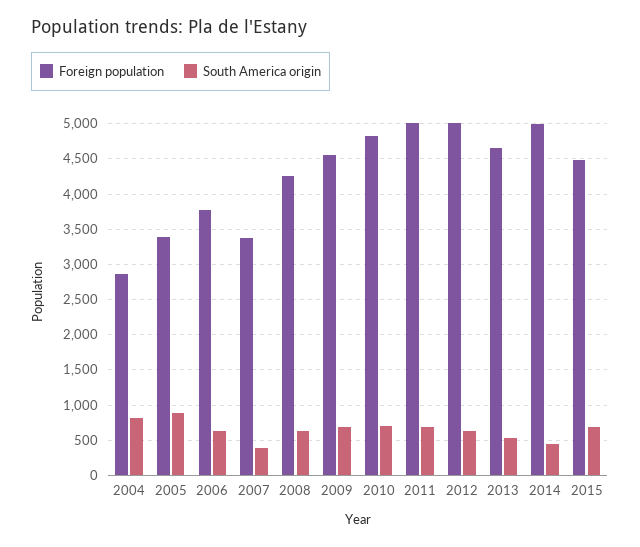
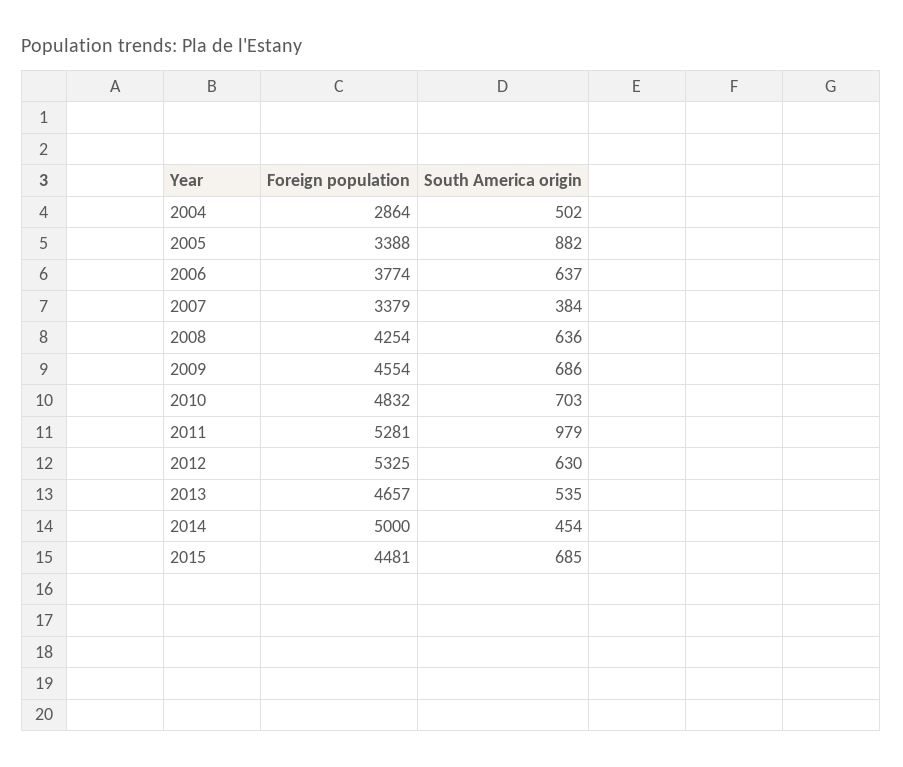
  {
    "Foreign population": {
      "2004": 2864,
      "2005": 3388,
      "2006": 3774,
      "2007": 3379,
      "2008": 4254,
      "2009": 4554,
      "2010": 4832,
-     "2011": 5000,
+     "2011": 5281,
-     "2012": 5000,
+     "2012": 5325,
      "2013": 4657,
      "2014": 5000,
      "2015": 4481
    },
    "South America origin": {
-     "2004": 800,
+     "2004": 502,
      "2005": 882,
      "2006": 637,
      "2007": 384,
      "2008": 636,
      "2009": 686,
      "2010": 703,
-     "2011": 700,
+     "2011": 979,
      "2012": 630,
      "2013": 535,
      "2014": 454,
      "2015": 685
    }
  }

